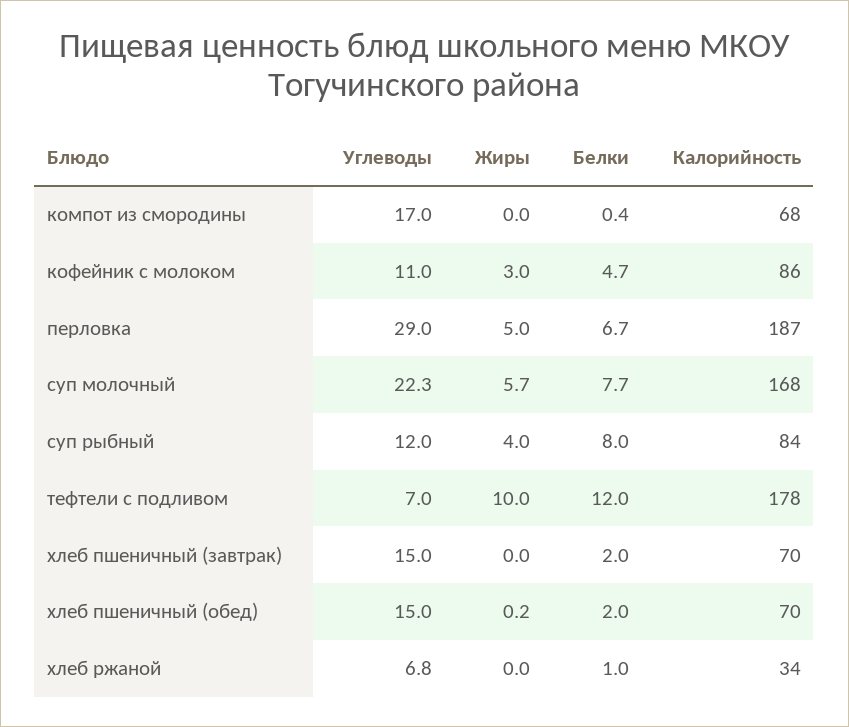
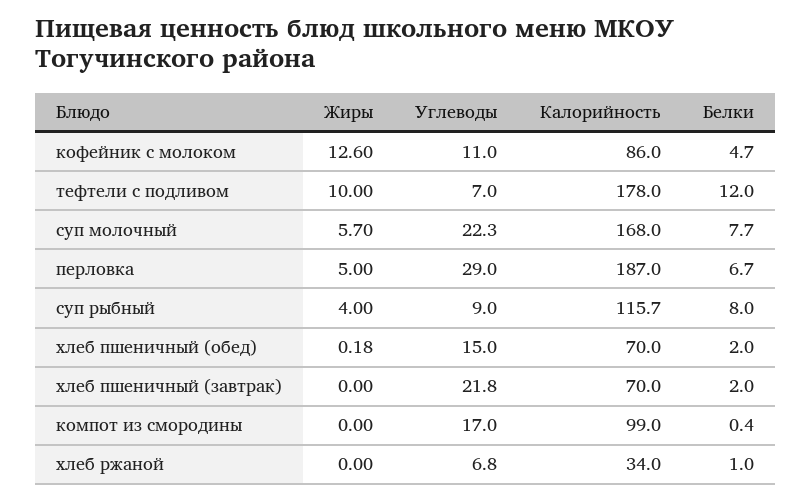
  {
    "Углеводы": {
      "компот из смородины": 17,
      "кофейник с молоком": 11,
      "перловка": 29,
      "суп молочный": 22.3,
-     "суп рыбный": 12,
+     "суп рыбный": 9,
      "тефтели с подливом": 7,
-     "хлеб пшеничный (завтрак)": 15,
+     "хлеб пшеничный (завтрак)": 21.8,
      "хлеб пшеничный (обед)": 15,
      "хлеб ржаной": 6.8
    },
    "Жиры": {
      "компот из смородины": 0,
-     "кофейник с молоком": 3,
+     "кофейник с молоком": 12.6,
      "перловка": 5,
      "суп молочный": 5.7,
      "суп рыбный": 4,
      "тефтели с подливом": 10,
      "хлеб пшеничный (завтрак)": 0,
      "хлеб пшеничный (обед)": 0.18,
      "хлеб ржаной": 0
    },
    "Белки": {
      "компот из смородины": 0.4,
      "кофейник с молоком": 4.7,
      "перловка": 6.7,
      "суп молочный": 7.7,
      "суп рыбный": 8,
      "тефтели с подливом": 12,
      "хлеб пшеничный (завтрак)": 2,
      "хлеб пшеничный (обед)": 2,
      "хлеб ржаной": 1
    },
    "Калорийность": {
-     "компот из смородины": 68,
+     "компот из смородины": 99,
      "кофейник с молоком": 86,
      "перловка": 187,
      "суп молочный": 168,
-     "суп рыбный": 84,
+     "суп рыбный": 115.7,
      "тефтели с подливом": 178,
      "хлеб пшеничный (завтрак)": 70,
      "хлеб пшеничный (обед)": 70,
      "хлеб ржаной": 34
    }
  }

